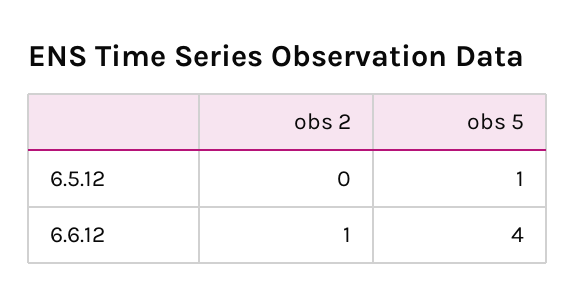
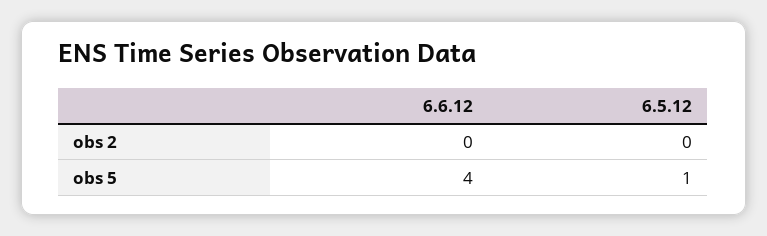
  {
    "obs 2": {
      "6.5.12": 0,
-     "6.6.12": 1
+     "6.6.12": 0
    },
    "obs 5": {
      "6.5.12": 1,
      "6.6.12": 4
    }
  }

